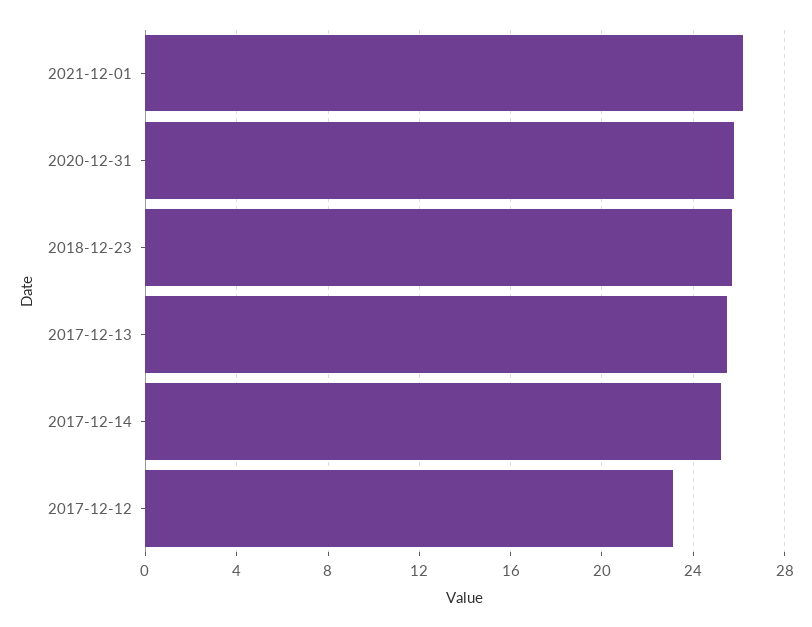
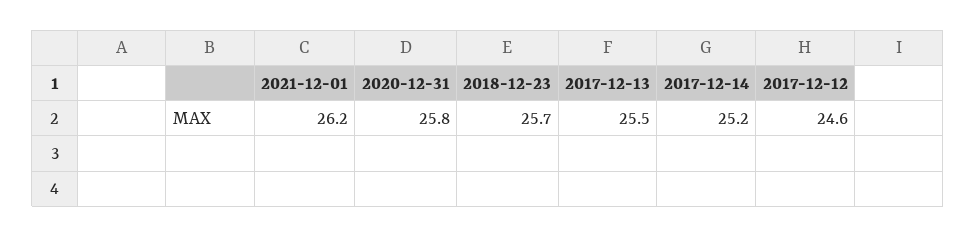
  {
    "2021-12-01": 26.2,
    "2020-12-31": 25.8,
    "2018-12-23": 25.7,
    "2017-12-13": 25.5,
    "2017-12-14": 25.2,
-   "2017-12-12": 23
+   "2017-12-12": 24.6
  }

